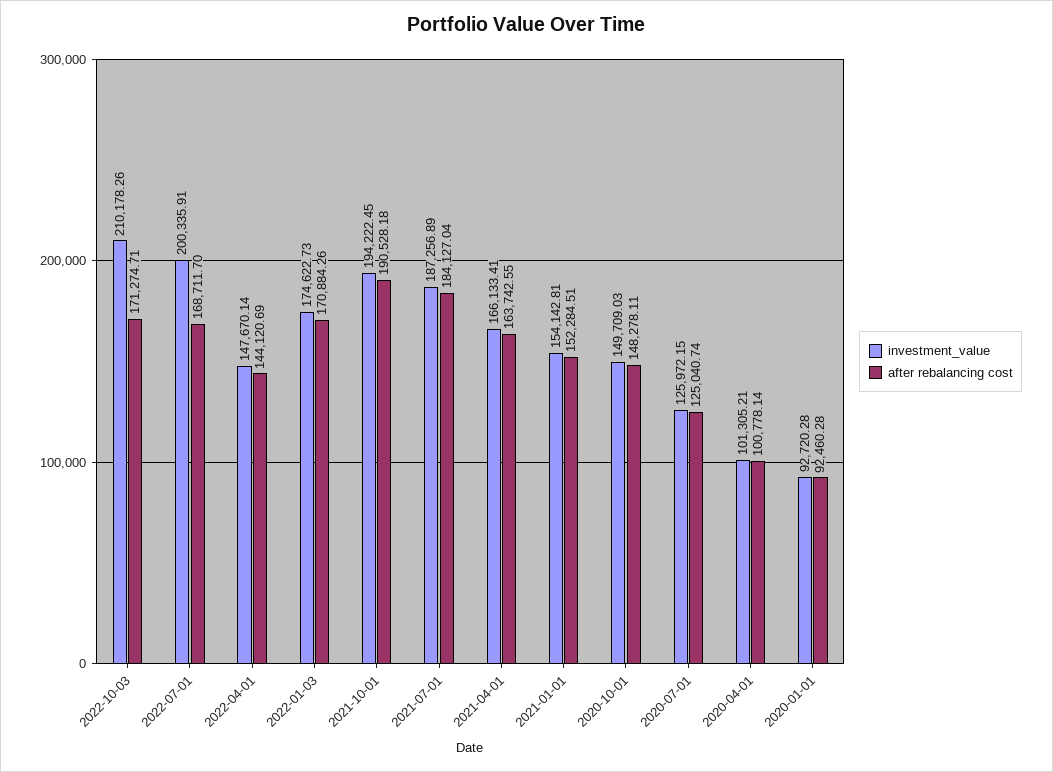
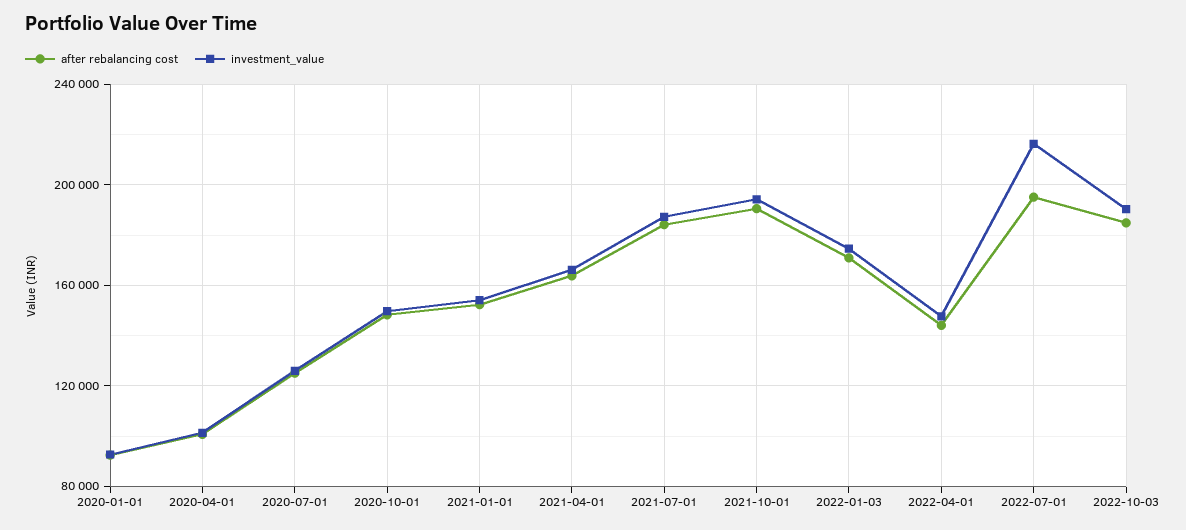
  {
    "investment_value": {
-     "2022-10-03": 210178.26,
+     "2022-10-03": 190000,
-     "2022-07-01": 200335.91,
+     "2022-07-01": 215000,
      "2022-04-01": 147670.14,
      "2022-01-03": 174622.73,
      "2021-10-01": 194222.45,
      "2021-07-01": 187256.89,
      "2021-04-01": 166133.41,
      "2021-01-01": 154142.81,
      "2020-10-01": 149709.03,
      "2020-07-01": 125972.15,
      "2020-04-01": 101305.21,
      "2020-01-01": 92720.28
    },
    "after rebalancing cost": {
-     "2022-10-03": 171274.71,
+     "2022-10-03": 185000,
-     "2022-07-01": 168711.7,
+     "2022-07-01": 195000,
      "2022-04-01": 144120.69,
      "2022-01-03": 170884.26,
      "2021-10-01": 190528.18,
      "2021-07-01": 184127.04,
      "2021-04-01": 163742.55,
      "2021-01-01": 152284.51,
      "2020-10-01": 148278.11,
      "2020-07-01": 125040.74,
      "2020-04-01": 100778.14,
      "2020-01-01": 92460.28
    }
  }

